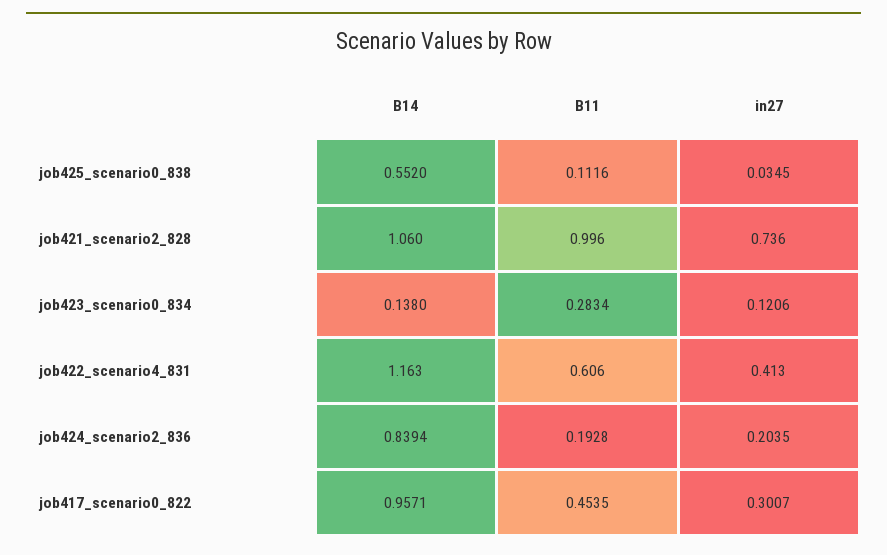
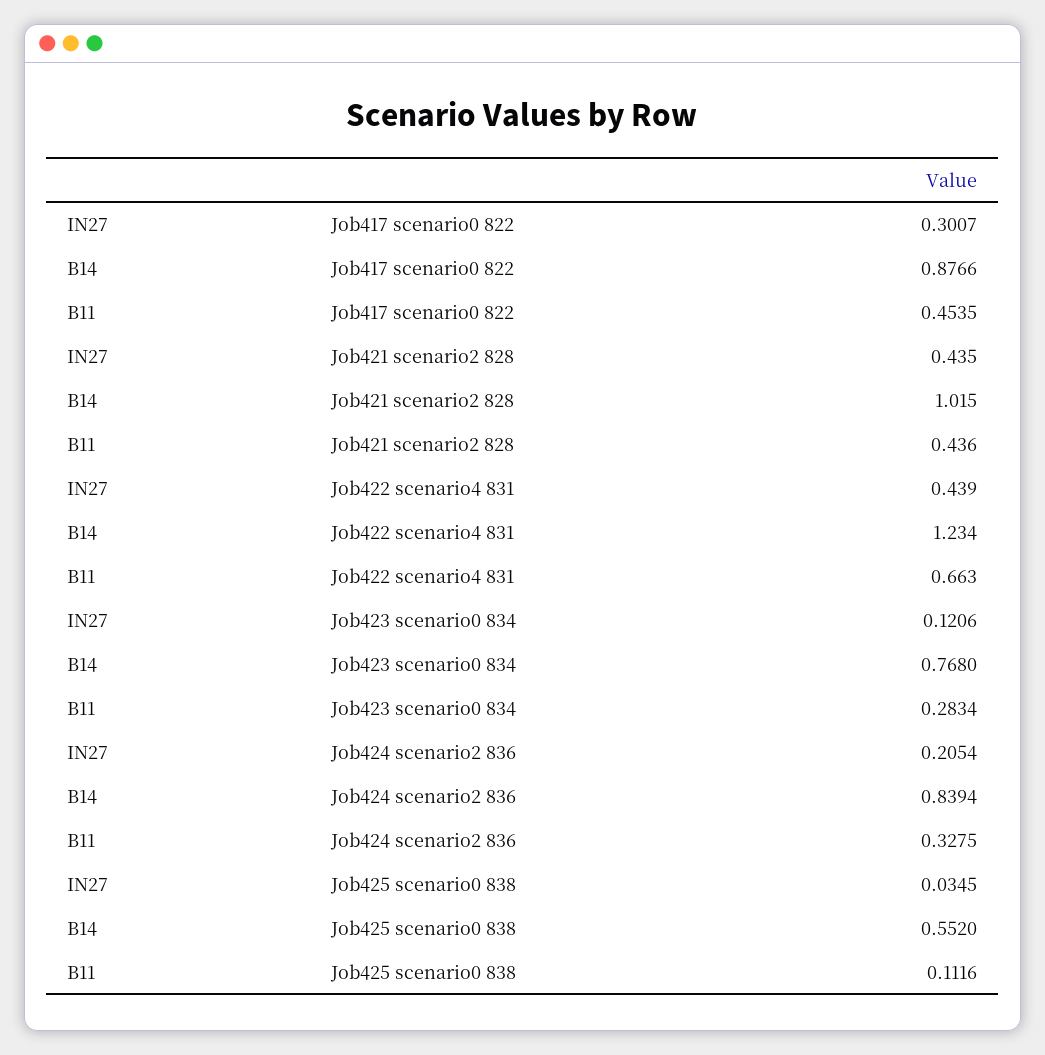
  {
    "B14": {
      "job425_scenario0_838": 0.552,
-     "job421_scenario2_828": 1.06,
+     "job421_scenario2_828": 1.015,
-     "job423_scenario0_834": 0.138,
+     "job423_scenario0_834": 0.768,
-     "job422_scenario4_831": 1.163,
+     "job422_scenario4_831": 1.234,
      "job424_scenario2_836": 0.8394,
-     "job417_scenario0_822": 0.9571
+     "job417_scenario0_822": 0.8766
    },
    "B11": {
      "job425_scenario0_838": 0.1116,
-     "job421_scenario2_828": 0.996,
+     "job421_scenario2_828": 0.436,
      "job423_scenario0_834": 0.2834,
-     "job422_scenario4_831": 0.606,
+     "job422_scenario4_831": 0.663,
-     "job424_scenario2_836": 0.1928,
+     "job424_scenario2_836": 0.3275,
      "job417_scenario0_822": 0.4535
    },
    "in27": {
      "job425_scenario0_838": 0.0345,
-     "job421_scenario2_828": 0.736,
+     "job421_scenario2_828": 0.435,
      "job423_scenario0_834": 0.1206,
-     "job422_scenario4_831": 0.413,
+     "job422_scenario4_831": 0.439,
-     "job424_scenario2_836": 0.2035,
+     "job424_scenario2_836": 0.2054,
      "job417_scenario0_822": 0.3007
    }
  }

